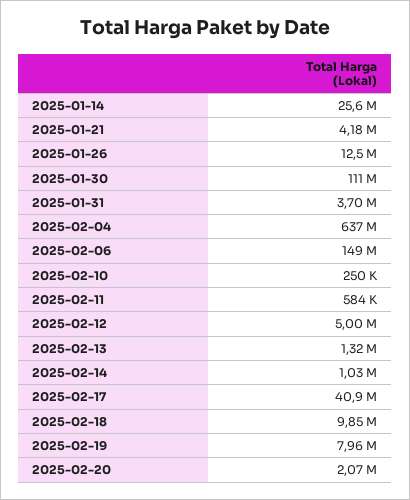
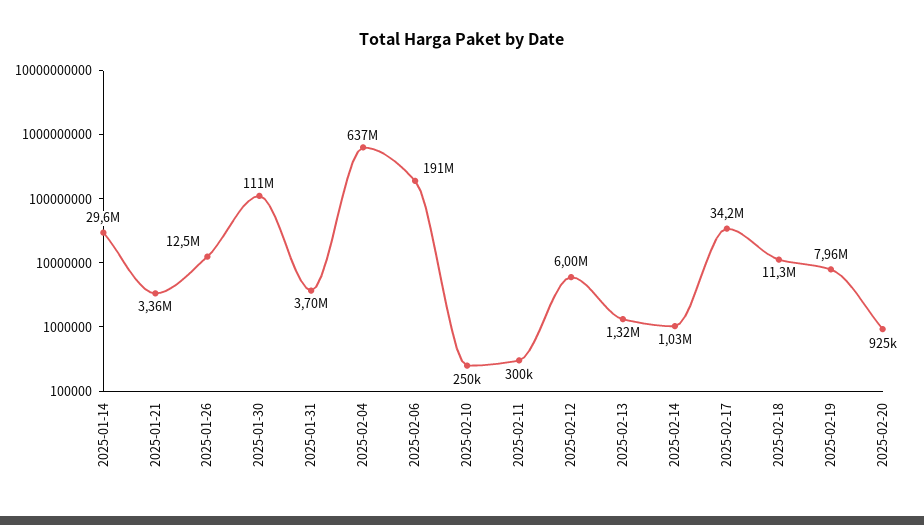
  {
-   "2025-01-14": 25600000,
+   "2025-01-14": 29600000,
-   "2025-01-21": 4180000,
+   "2025-01-21": 3360000,
    "2025-01-26": 12500000,
    "2025-01-30": 111000000,
    "2025-01-31": 3700000,
    "2025-02-04": 637000000,
-   "2025-02-06": 149000000,
+   "2025-02-06": 191000000,
    "2025-02-10": 250000,
-   "2025-02-11": 584000,
+   "2025-02-11": 300000,
-   "2025-02-12": 5000000,
+   "2025-02-12": 6000000,
    "2025-02-13": 1320000,
    "2025-02-14": 1030000,
-   "2025-02-17": 40900000,
+   "2025-02-17": 34200000,
-   "2025-02-18": 9850000,
+   "2025-02-18": 11300000,
    "2025-02-19": 7960000,
-   "2025-02-20": 2070000
+   "2025-02-20": 925000
  }

